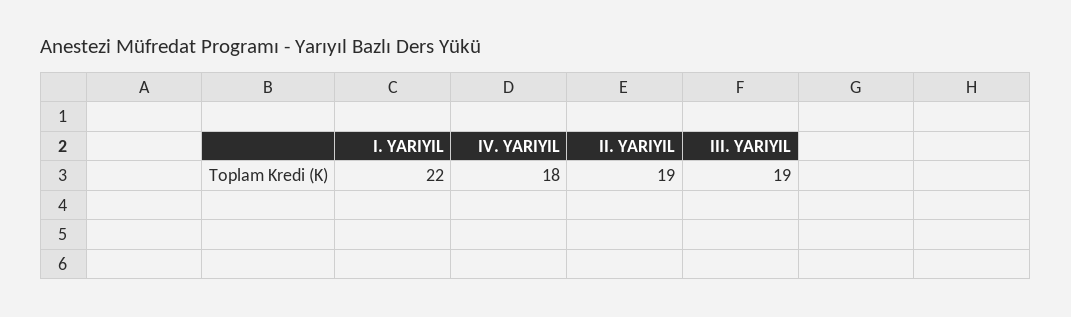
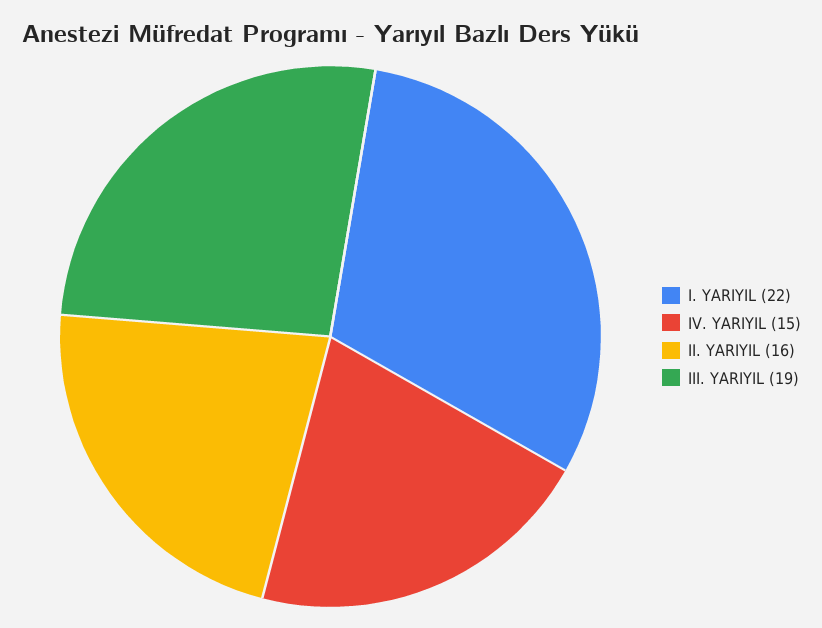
  {
    "I. YARIYIL": 22,
-   "IV. YARIYIL": 18,
+   "IV. YARIYIL": 15,
-   "II. YARIYIL": 19,
+   "II. YARIYIL": 16,
    "III. YARIYIL": 19
  }

